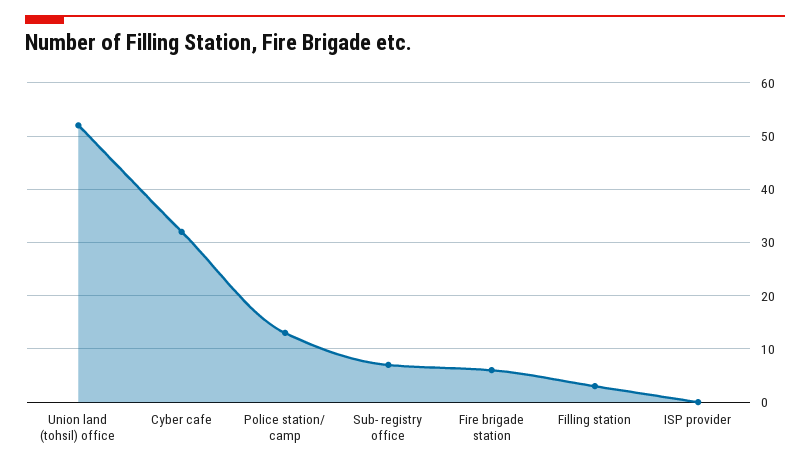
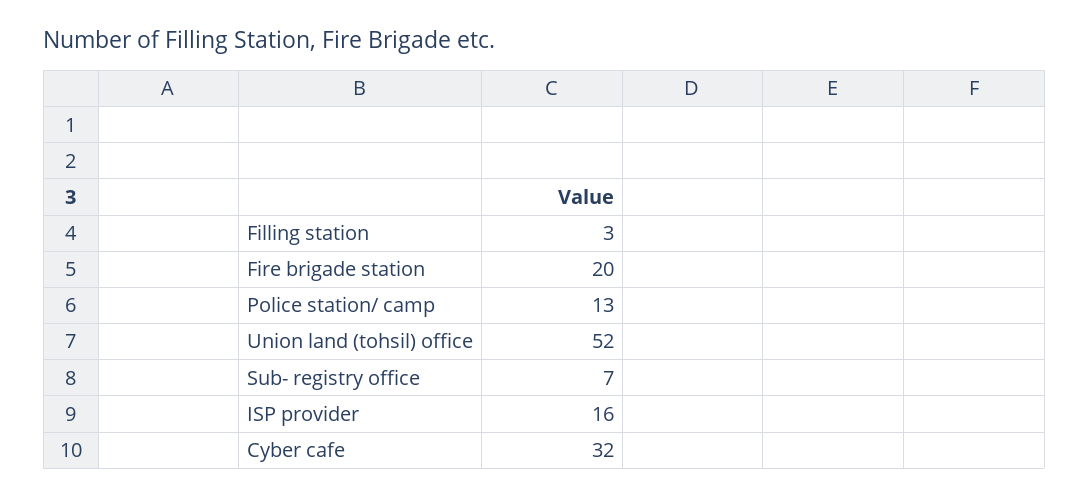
  {
    "Union land (tohsil) office": 52,
    "Cyber cafe": 32,
    "Police station/ camp": 13,
    "Sub- registry office": 7,
-   "Fire brigade station": 5,
+   "Fire brigade station": 20,
    "Filling station": 3,
-   "ISP provider": 0
+   "ISP provider": 16
  }

